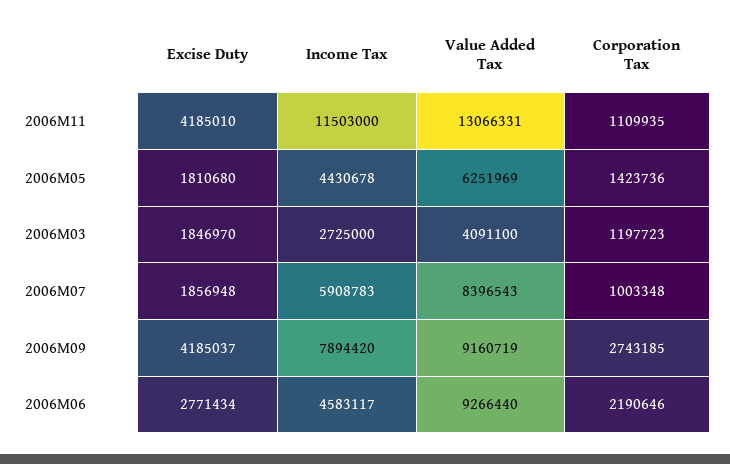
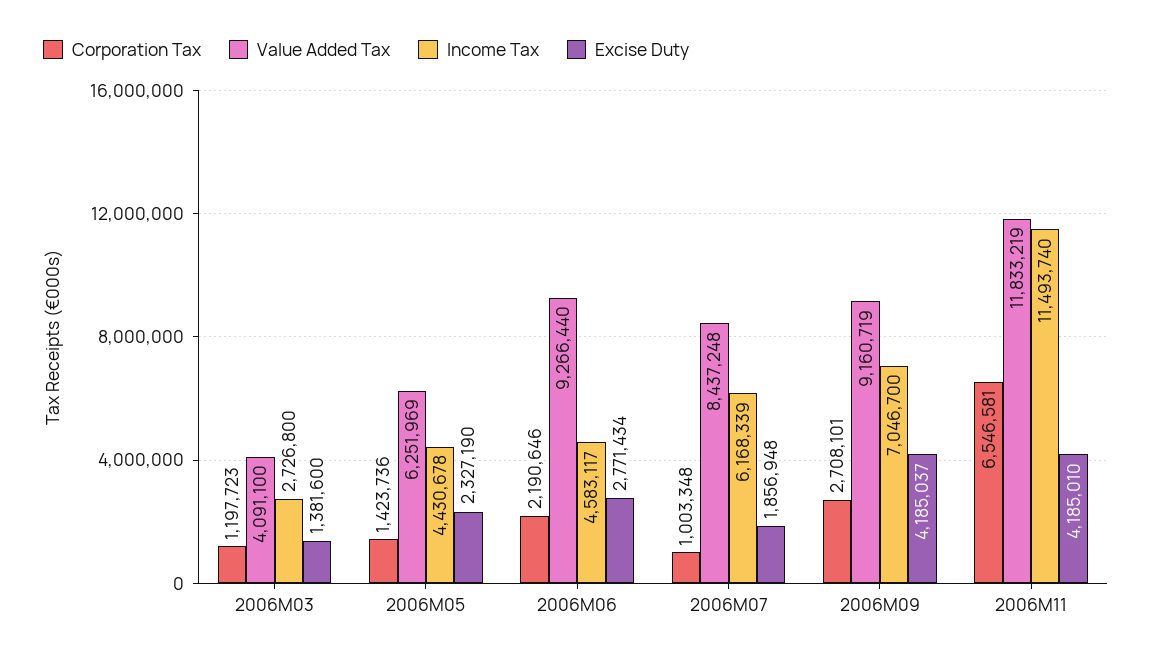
  {
    "Excise Duty": {
      "2006M11": 4185010,
-     "2006M05": 1810680,
+     "2006M05": 2327190,
-     "2006M03": 1846970,
+     "2006M03": 1381600,
      "2006M07": 1856948,
      "2006M09": 4185037,
      "2006M06": 2771434
    },
    "Income Tax": {
-     "2006M11": 11503000,
+     "2006M11": 11493740,
      "2006M05": 4430678,
-     "2006M03": 2725000,
+     "2006M03": 2726800,
-     "2006M07": 5908783,
+     "2006M07": 6168339,
-     "2006M09": 7894420,
+     "2006M09": 7046700,
      "2006M06": 4583117
    },
    "Value Added Tax": {
-     "2006M11": 13066331,
+     "2006M11": 11833219,
      "2006M05": 6251969,
      "2006M03": 4091100,
-     "2006M07": 8396543,
+     "2006M07": 8437248,
      "2006M09": 9160719,
      "2006M06": 9266440
    },
    "Corporation Tax": {
-     "2006M11": 1109935,
+     "2006M11": 6546581,
      "2006M05": 1423736,
      "2006M03": 1197723,
      "2006M07": 1003348,
-     "2006M09": 2743185,
+     "2006M09": 2708101,
      "2006M06": 2190646
    }
  }

